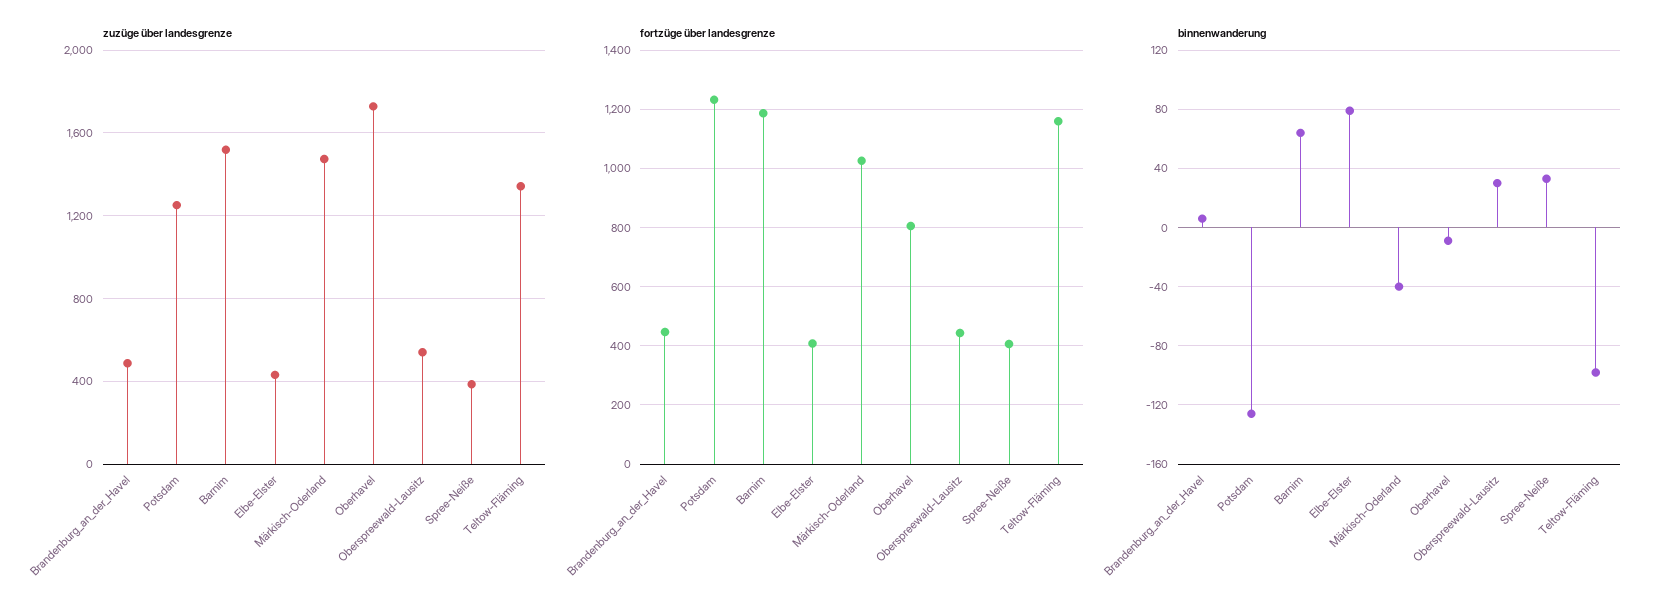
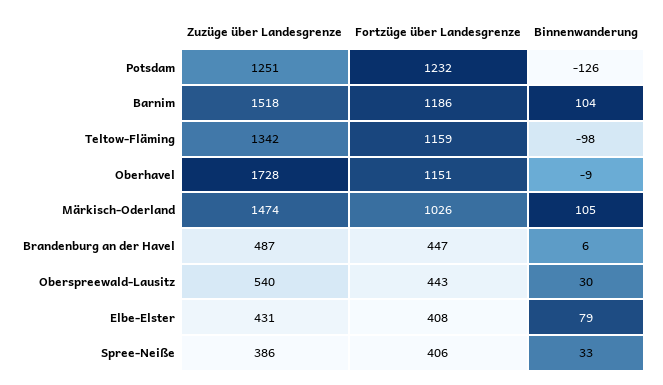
  {
    "zuzüge über landesgrenze": {
      "Brandenburg_an_der_Havel": 487,
      "Potsdam": 1251,
      "Barnim": 1518,
      "Elbe-Elster": 431,
      "Märkisch-Oderland": 1474,
      "Oberhavel": 1728,
      "Oberspreewald-Lausitz": 540,
      "Spree-Neiße": 386,
      "Teltow-Fläming": 1342
    },
    "fortzüge über landesgrenze": {
      "Brandenburg_an_der_Havel": 447,
      "Potsdam": 1232,
      "Barnim": 1186,
      "Elbe-Elster": 408,
      "Märkisch-Oderland": 1026,
-     "Oberhavel": 800,
+     "Oberhavel": 1151,
      "Oberspreewald-Lausitz": 443,
      "Spree-Neiße": 406,
      "Teltow-Fläming": 1159
    },
    "binnenwanderung": {
      "Brandenburg_an_der_Havel": 6,
      "Potsdam": -126,
-     "Barnim": 65,
+     "Barnim": 104,
      "Elbe-Elster": 79,
-     "Märkisch-Oderland": -40,
+     "Märkisch-Oderland": 105,
      "Oberhavel": -9,
      "Oberspreewald-Lausitz": 30,
      "Spree-Neiße": 33,
      "Teltow-Fläming": -98
    }
  }

